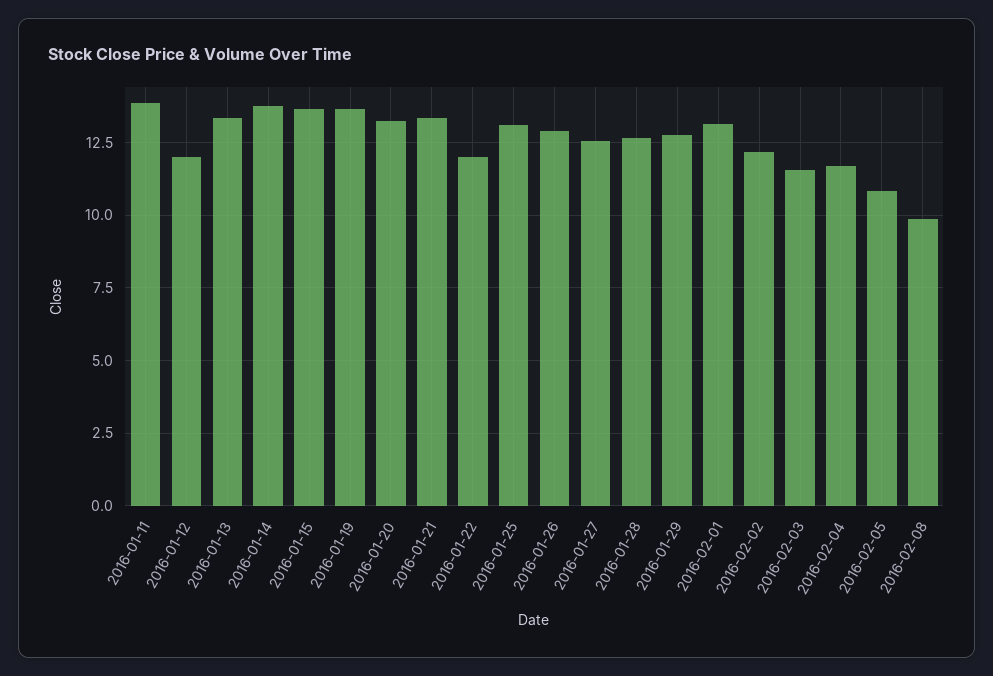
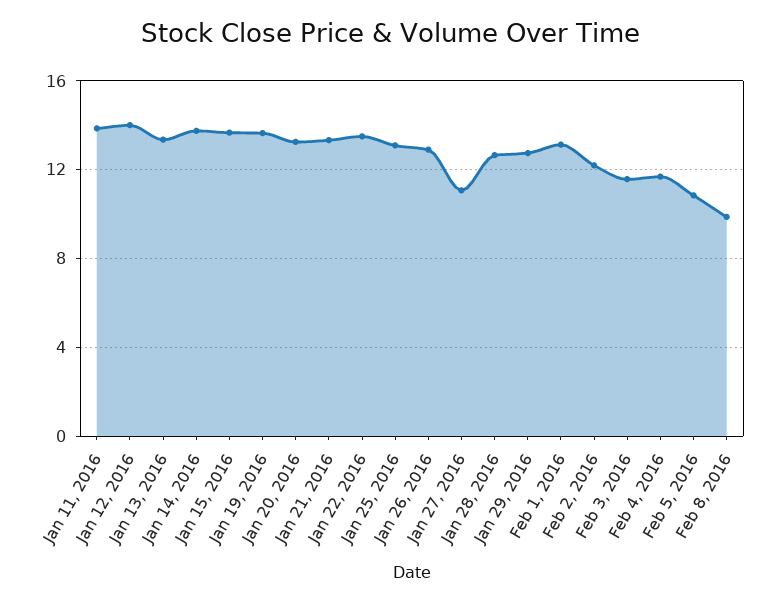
  {
    "2016-01-11": 13.75,
-   "2016-01-12": 12,
+   "2016-01-12": 14,
    "2016-01-13": 13.25,
    "2016-01-14": 13.75,
    "2016-01-15": 13.75,
    "2016-01-19": 13.75,
    "2016-01-20": 13.25,
    "2016-01-21": 13.25,
-   "2016-01-22": 12,
+   "2016-01-22": 13.5,
    "2016-01-25": 13,
    "2016-01-26": 13,
-   "2016-01-27": 12.5,
+   "2016-01-27": 11,
    "2016-01-28": 12.75,
    "2016-01-29": 12.75,
    "2016-02-01": 13.25,
    "2016-02-02": 12.25,
    "2016-02-03": 11.5,
    "2016-02-04": 11.75,
    "2016-02-05": 10.75,
    "2016-02-08": 9.75
  }

